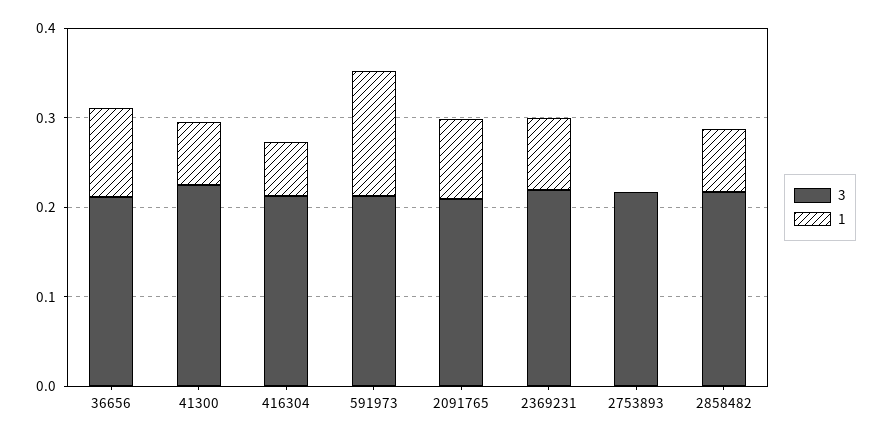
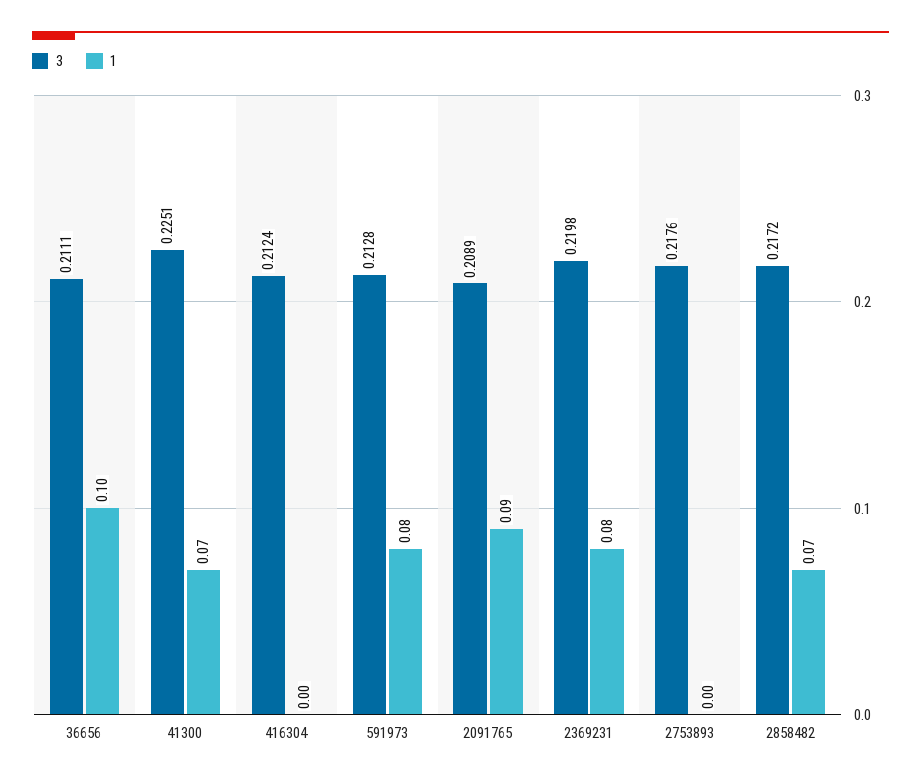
  {
    "3": {
      "36656": 0.2111,
      "41300": 0.2251,
      "416304": 0.2124,
      "591973": 0.2128,
      "2091765": 0.2089,
      "2369231": 0.2198,
      "2753893": 0.2176,
      "2858482": 0.2172
    },
    "1": {
      "36656": 0.1,
      "41300": 0.07,
-     "416304": 0.06,
+     "416304": 0,
-     "591973": 0.14,
+     "591973": 0.08,
      "2091765": 0.09,
      "2369231": 0.08,
      "2753893": 0,
      "2858482": 0.07
    }
  }

